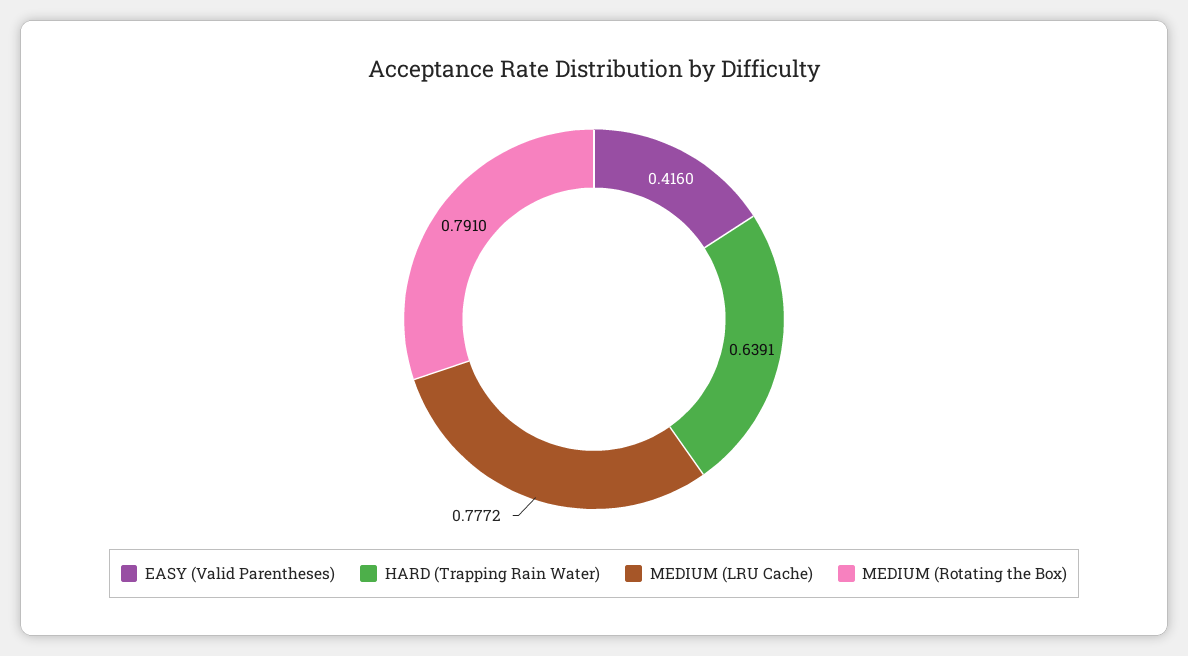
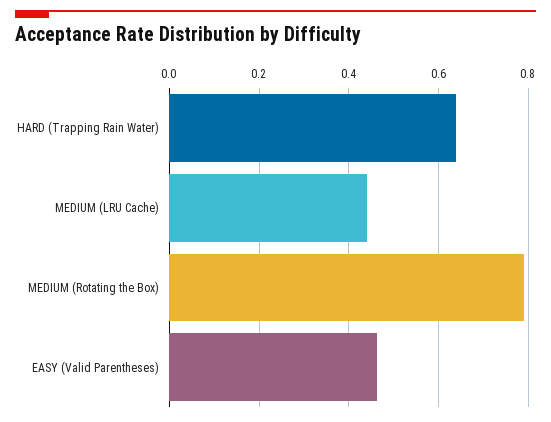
  {
-   "EASY (Valid Parentheses)": 0.416,
+   "EASY (Valid Parentheses)": 0.46,
    "HARD (Trapping Rain Water)": 0.6391,
-   "MEDIUM (LRU Cache)": 0.7772,
+   "MEDIUM (LRU Cache)": 0.44,
    "MEDIUM (Rotating the Box)": 0.791
  }

